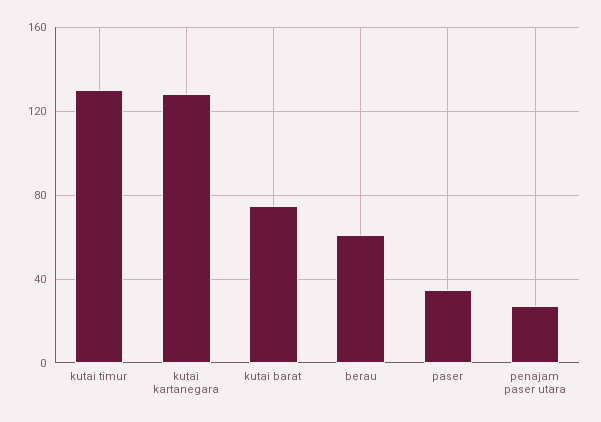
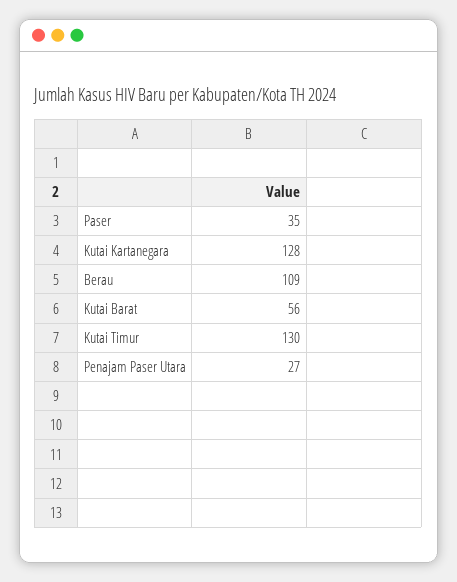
  {
    "kutai timur": 130,
    "kutai kartanegara": 128,
-   "kutai barat": 75,
+   "kutai barat": 56,
-   "berau": 60,
+   "berau": 109,
    "paser": 35,
    "penajam paser utara": 27
  }

